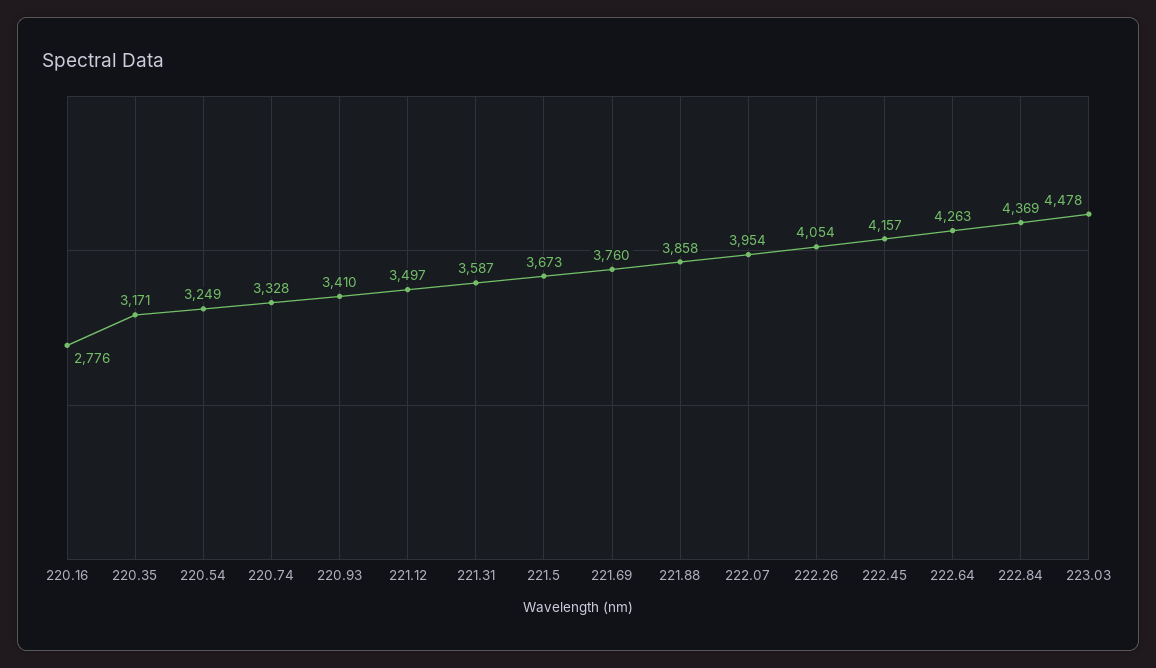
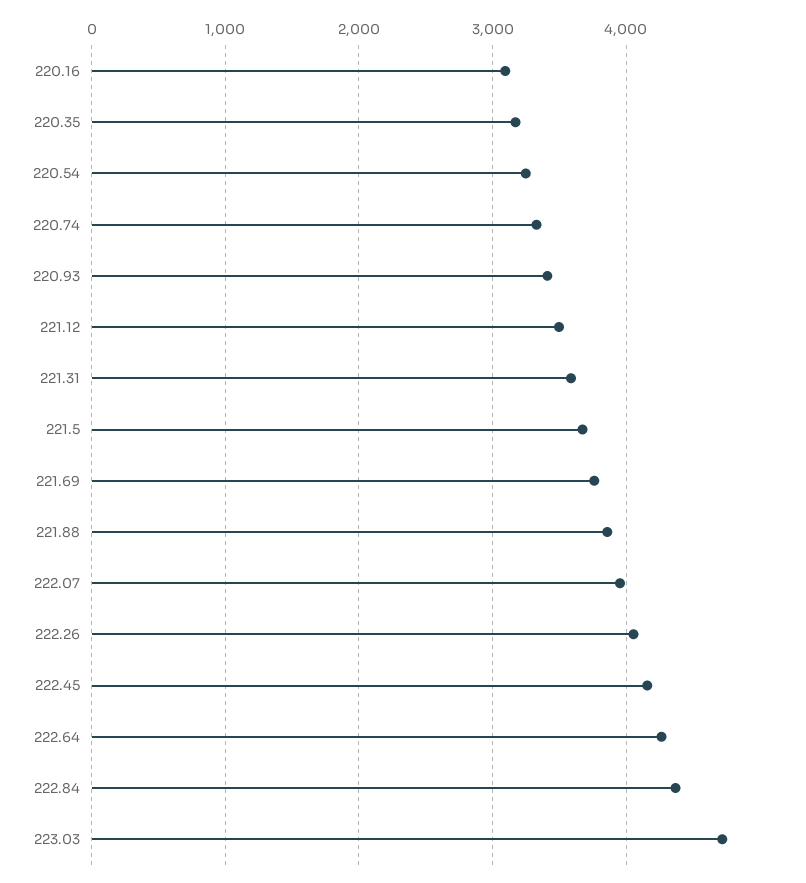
  {
-   "220.16": 2776,
+   "220.16": 3100,
    "220.35": 3171,
    "220.54": 3249,
    "220.74": 3328,
    "220.93": 3410,
    "221.12": 3497,
    "221.31": 3587,
    "221.5": 3673,
    "221.69": 3760,
    "221.88": 3858,
    "222.07": 3954,
    "222.26": 4054,
    "222.45": 4157,
    "222.64": 4263,
    "222.84": 4369,
-   "223.03": 4478
+   "223.03": 4700
  }

